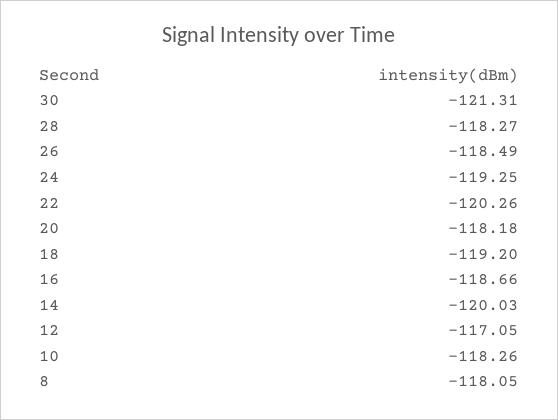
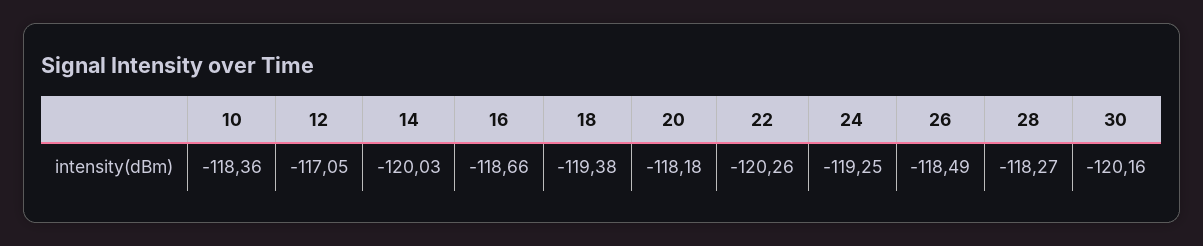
  {
-   "30": -121.31,
+   "30": -120.16,
    "28": -118.27,
    "26": -118.49,
    "24": -119.25,
    "22": -120.26,
    "20": -118.18,
-   "18": -119.2,
+   "18": -119.38,
    "16": -118.66,
    "14": -120.03,
    "12": -117.05,
-   "10": -118.26,
+   "10": -118.36
-   "8": -118.05
  }

